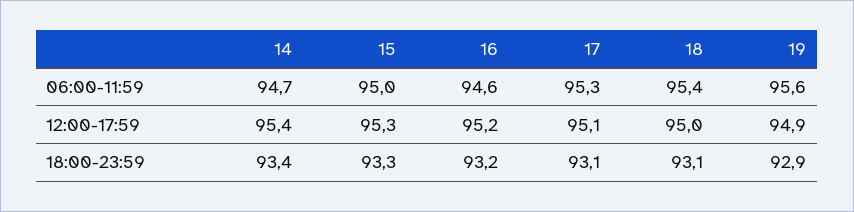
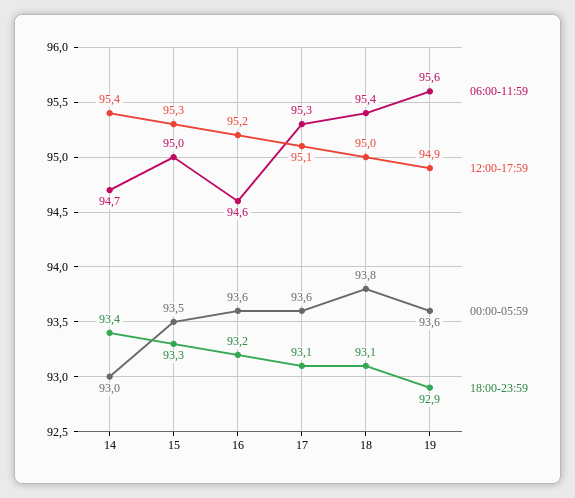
  {
    "06:00-11:59": {
      "14": 94.7,
      "15": 95,
      "16": 94.6,
      "17": 95.3,
      "18": 95.4,
      "19": 95.6
    },
    "12:00-17:59": {
      "14": 95.4,
      "15": 95.3,
      "16": 95.2,
      "17": 95.1,
      "18": 95,
      "19": 94.9
    },
    "18:00-23:59": {
      "14": 93.4,
      "15": 93.3,
      "16": 93.2,
      "17": 93.1,
      "18": 93.1,
      "19": 92.9
-   }
+   },
+   "00:00-05:59": {
+     "14": 93,
+     "15": 93.5,
+     "16": 93.6,
+     "17": 93.6,
+     "18": 93.8,
+     "19": 93.6
+   }
  }

